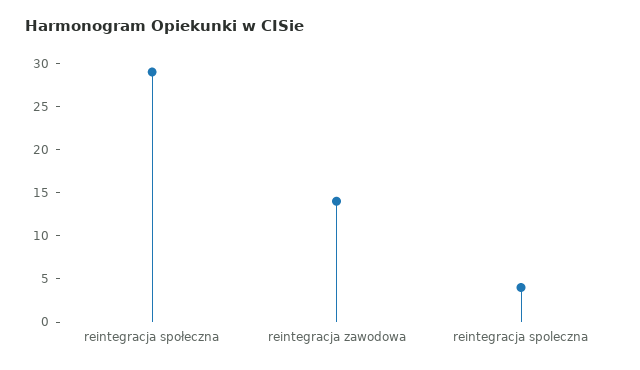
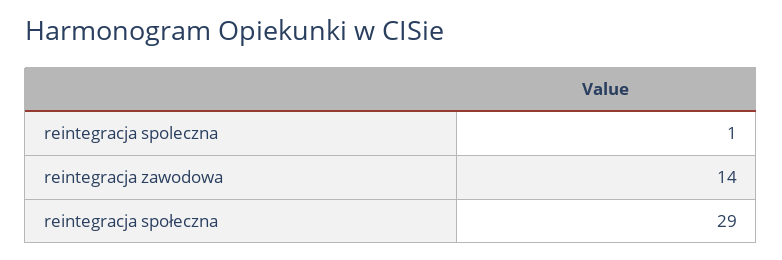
  {
    "reintegracja społeczna": 29,
    "reintegracja zawodowa": 14,
-   "reintegracja spoleczna": 4
+   "reintegracja spoleczna": 1
  }

